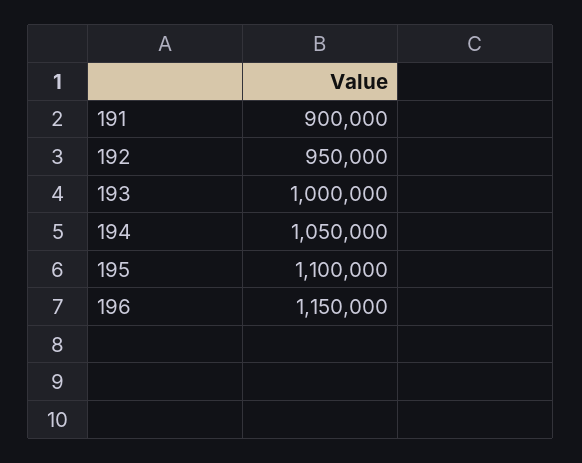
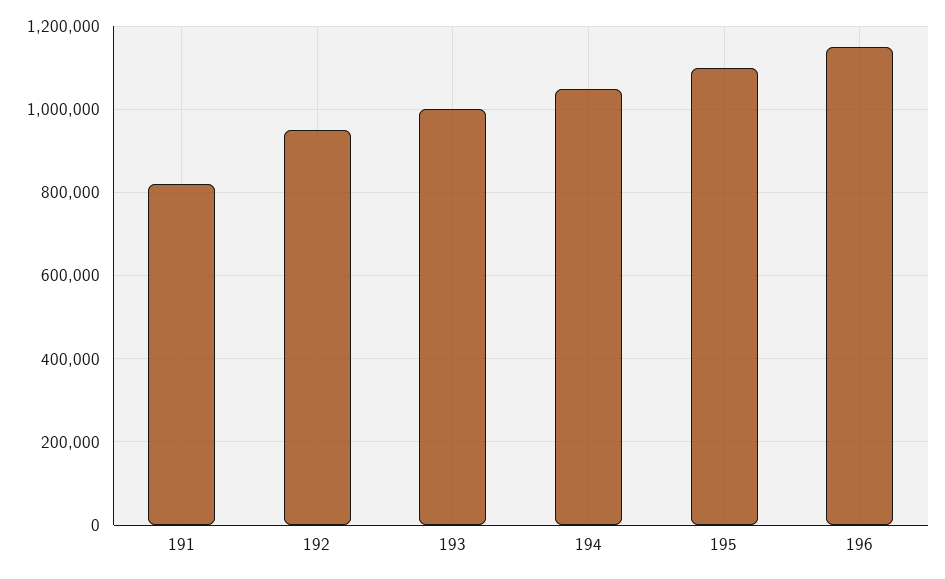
  {
-   "191": 900000,
+   "191": 820000,
    "192": 950000,
    "193": 1000000,
    "194": 1050000,
    "195": 1100000,
    "196": 1150000
  }

